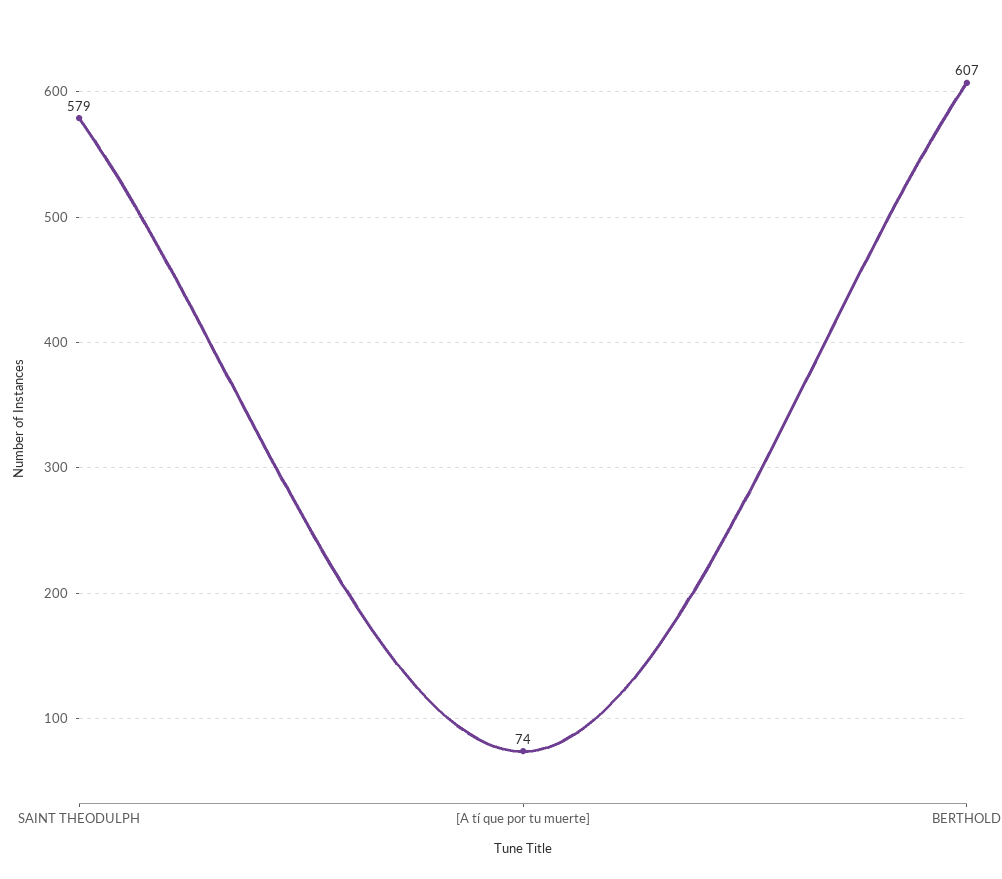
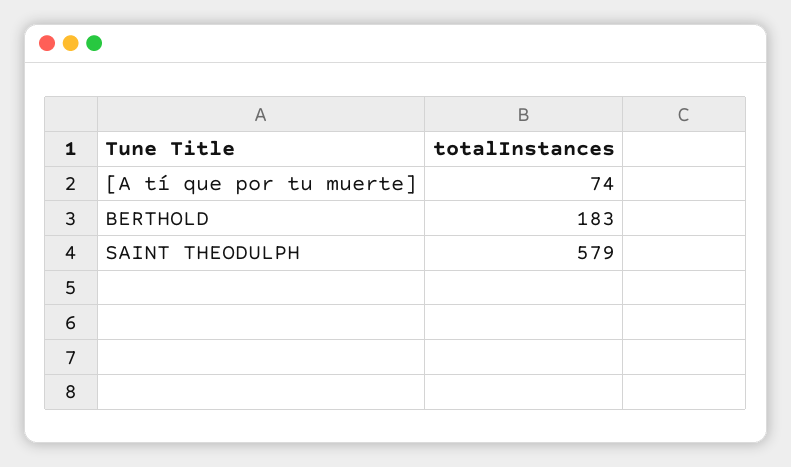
  {
    "SAINT THEODULPH": 579,
    "[A tí que por tu muerte]": 74,
-   "BERTHOLD": 607
+   "BERTHOLD": 183
  }

